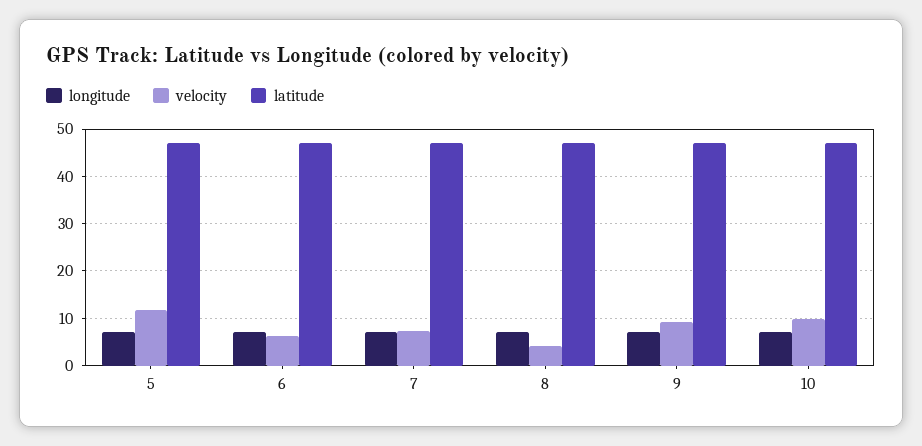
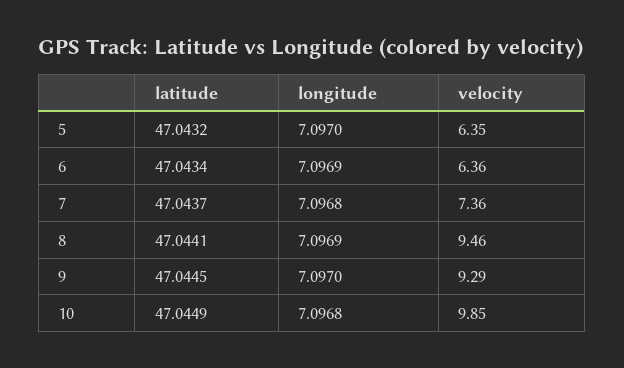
  {
    "longitude": {
      "5": 7.097,
      "6": 7.0969,
      "7": 7.0968,
      "8": 7.0969,
      "9": 7.097,
      "10": 7.0968
    },
    "velocity": {
-     "5": 12,
+     "5": 6.35,
      "6": 6.36,
      "7": 7.36,
-     "8": 4,
+     "8": 9.46,
      "9": 9.29,
      "10": 9.85
    },
    "latitude": {
      "5": 47.0432,
      "6": 47.0434,
      "7": 47.0437,
      "8": 47.0441,
      "9": 47.0445,
      "10": 47.0449
    }
  }

